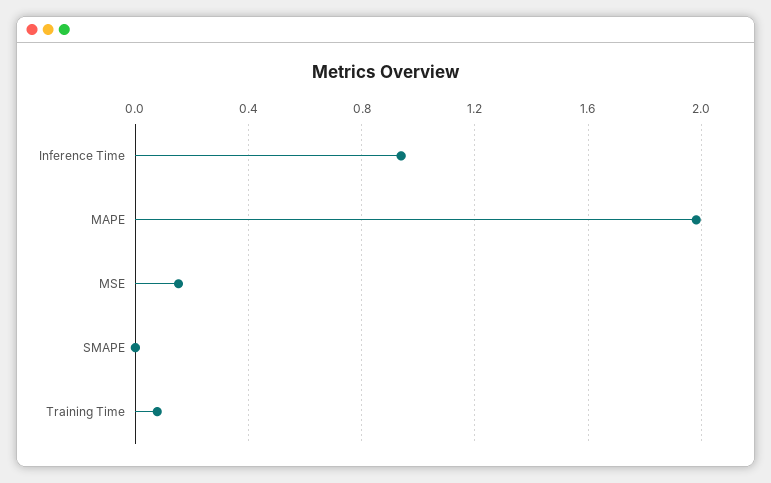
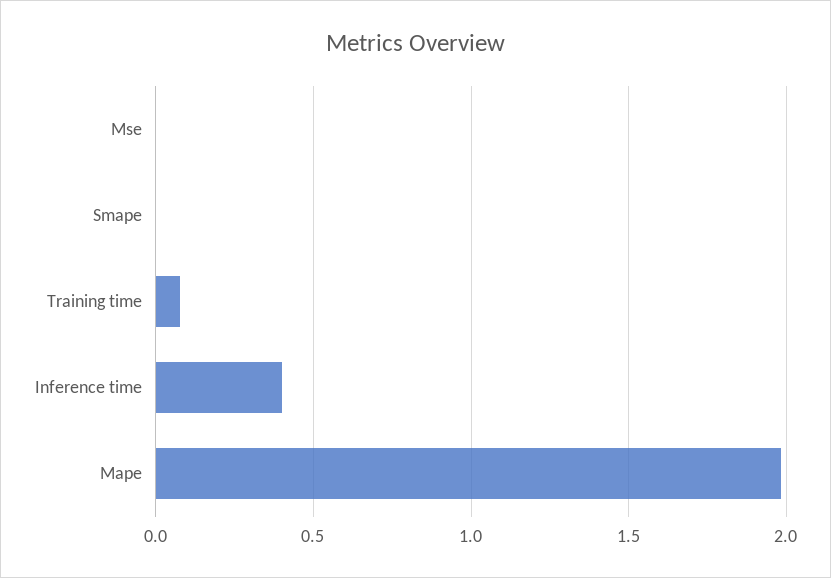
  {
-   "Inference Time": 0.95,
+   "Inference Time": 0.4,
    "MAPE": 2,
-   "MSE": 0.15,
+   "MSE": 0,
    "SMAPE": 0,
    "Training Time": 0.1
  }

